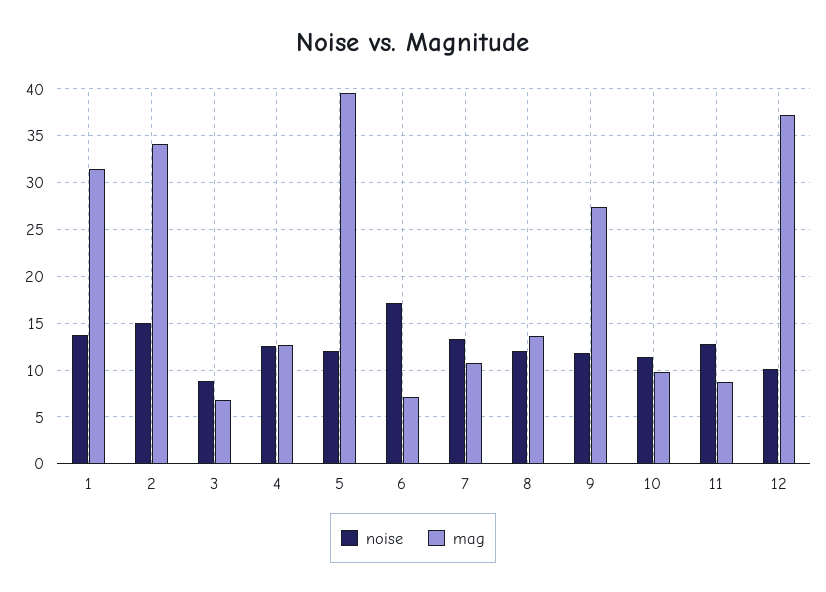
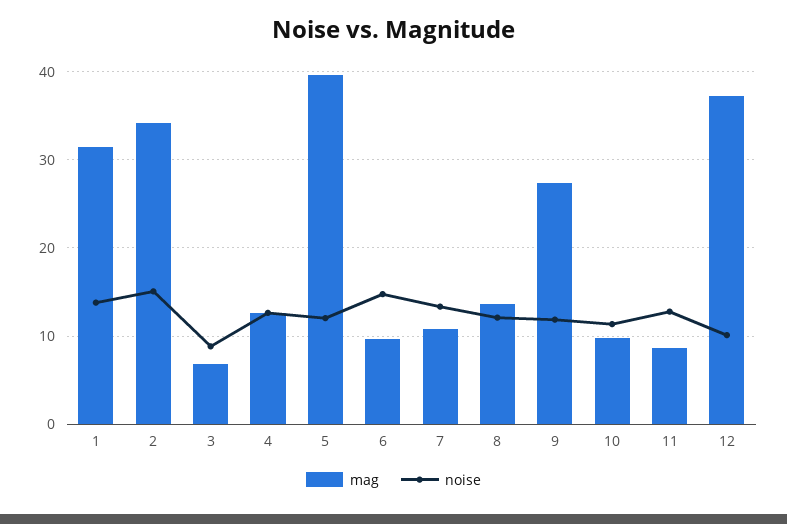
  {
    "noise": {
      "1": 14,
      "2": 15,
      "3": 9,
      "4": 13,
      "5": 12,
-     "6": 17,
+     "6": 15,
      "7": 13,
      "8": 12,
      "9": 12,
      "10": 11,
      "11": 13,
      "12": 10
    },
    "mag": {
      "1": 31,
      "2": 34,
      "3": 7,
      "4": 13,
      "5": 40,
-     "6": 7,
+     "6": 10,
      "7": 11,
      "8": 14,
      "9": 27,
      "10": 10,
      "11": 9,
      "12": 37
    }
  }

